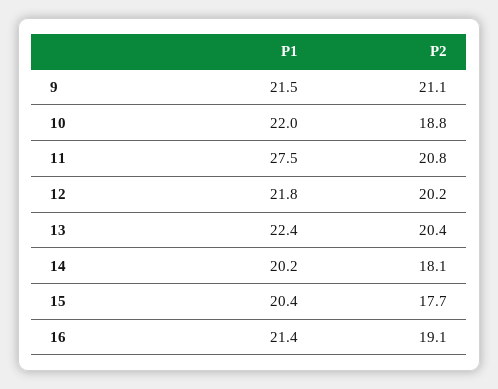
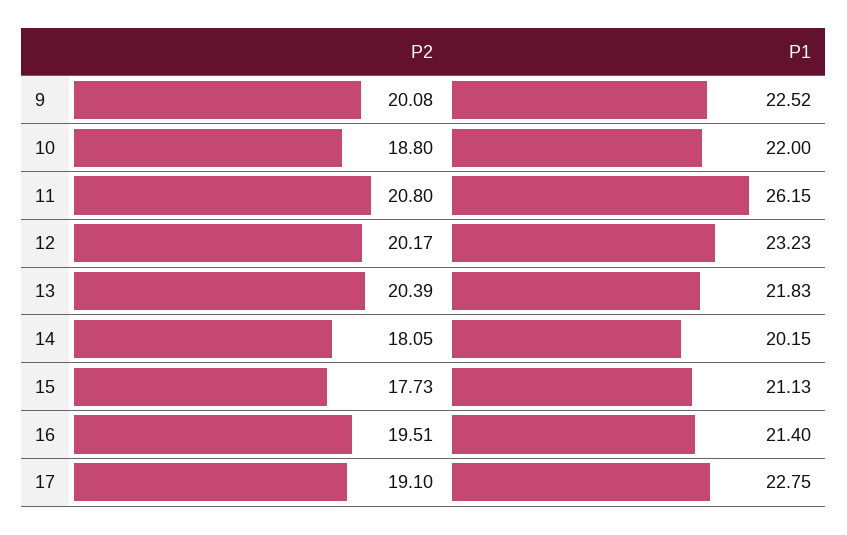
  {
    "P1": {
-     "9": 21.5,
+     "9": 22.52,
      "10": 22,
-     "11": 27.5,
+     "11": 26.15,
-     "12": 21.8,
+     "12": 23.23,
-     "13": 22.4,
+     "13": 21.83,
      "14": 20.15,
-     "15": 20.4,
+     "15": 21.13,
-     "16": 21.4
+     "16": 21.4,
+     "17": 22.75
    },
    "P2": {
-     "9": 21.1,
+     "9": 20.08,
      "10": 18.8,
      "11": 20.8,
      "12": 20.17,
      "13": 20.39,
      "14": 18.05,
      "15": 17.73,
-     "16": 19.1
+     "16": 19.51,
+     "17": 19.1
    }
  }

